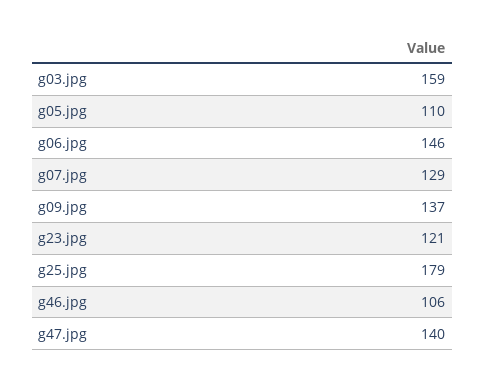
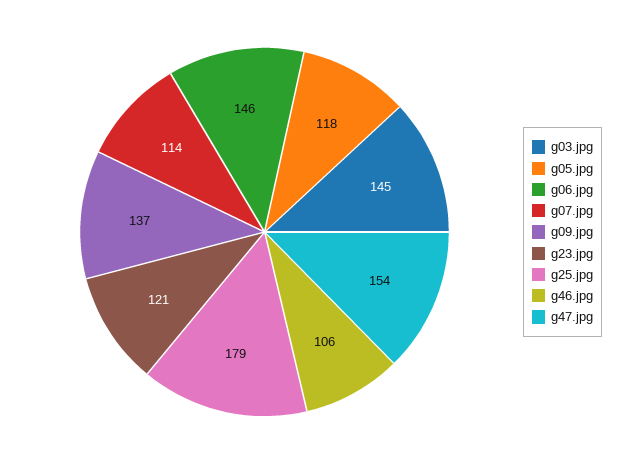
  {
-   "g03.jpg": 159,
+   "g03.jpg": 145,
-   "g05.jpg": 110,
+   "g05.jpg": 118,
    "g06.jpg": 146,
-   "g07.jpg": 129,
+   "g07.jpg": 114,
    "g09.jpg": 137,
    "g23.jpg": 121,
    "g25.jpg": 179,
    "g46.jpg": 106,
-   "g47.jpg": 140
+   "g47.jpg": 154
  }

